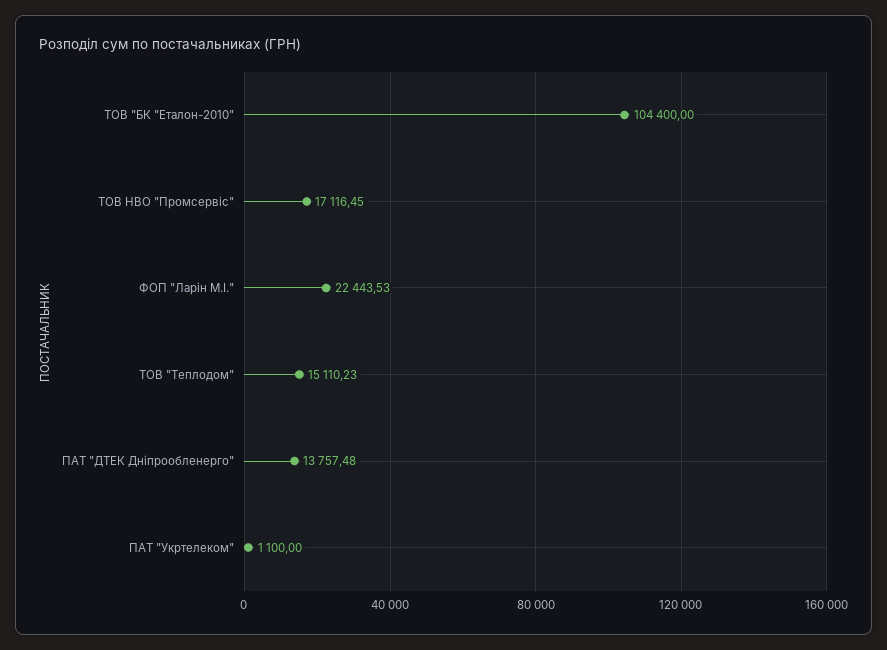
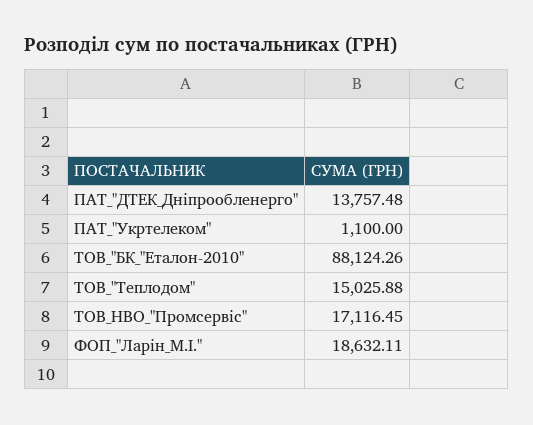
  {
-   "ТОВ \"БК \"Еталон-2010\"": 104400,
+   "ТОВ \"БК \"Еталон-2010\"": 88124.26,
    "ТОВ НВО \"Промсервіс\"": 17116.45,
-   "ФОП \"Ларін М.І.\"": 22443.53,
+   "ФОП \"Ларін М.І.\"": 18632.11,
-   "ТОВ \"Теплодом\"": 15110.23,
+   "ТОВ \"Теплодом\"": 15025.88,
    "ПАТ \"ДТЕК Дніпрообленерго\"": 13757.48,
    "ПАТ \"Укртелеком\"": 1100
  }

